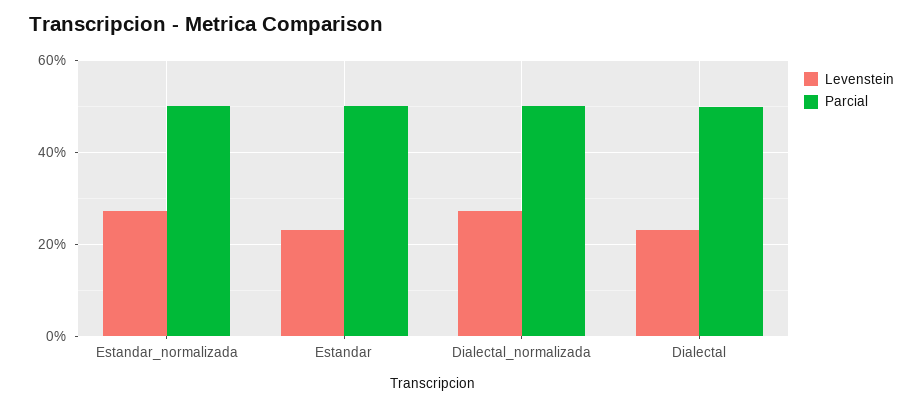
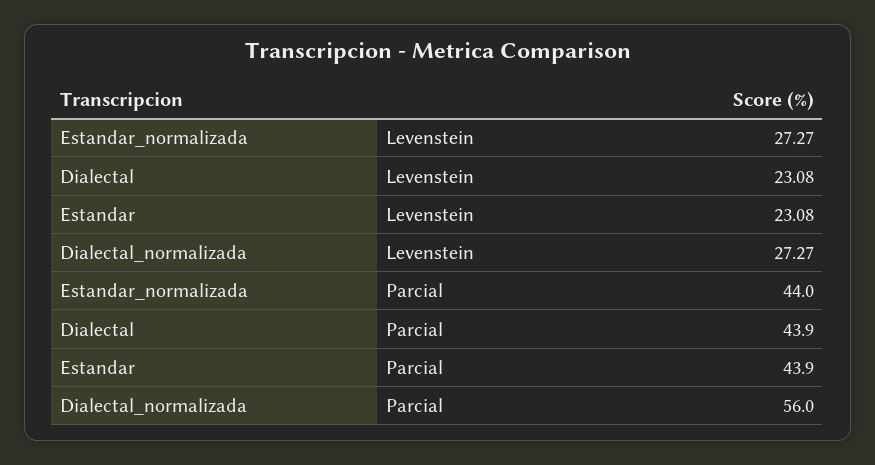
  {
    "Levenstein": {
      "Estandar_normalizada": 27.27,
      "Estandar": 23.08,
      "Dialectal_normalizada": 27.27,
      "Dialectal": 23.08
    },
    "Parcial": {
-     "Estandar_normalizada": 50,
+     "Estandar_normalizada": 44,
-     "Estandar": 50,
+     "Estandar": 43.9,
-     "Dialectal_normalizada": 50,
+     "Dialectal_normalizada": 56,
-     "Dialectal": 50
+     "Dialectal": 43.9
    }
  }

